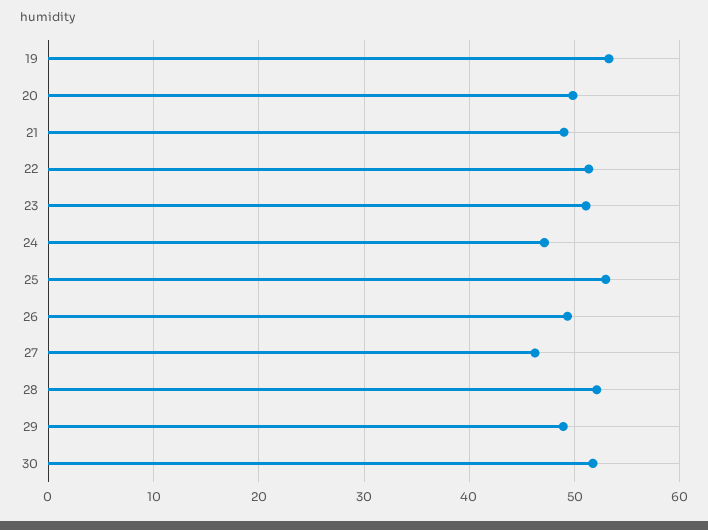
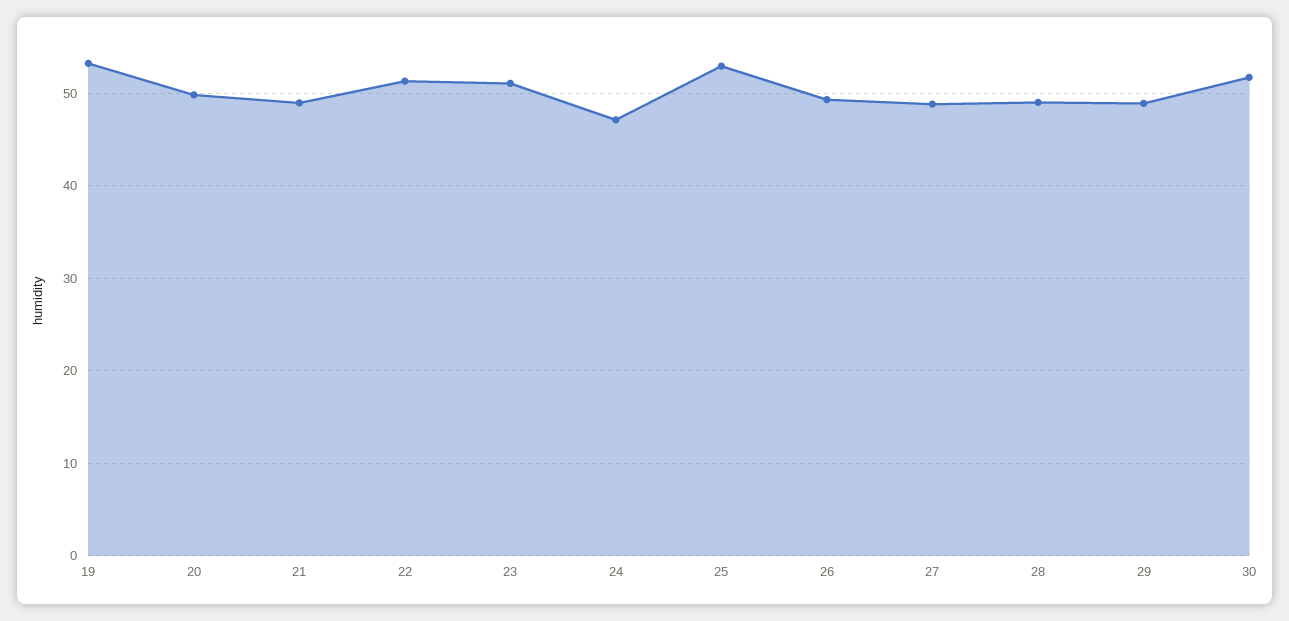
  {
    "19": 53,
    "20": 50,
    "21": 49,
    "22": 51,
    "23": 51,
    "24": 47,
    "25": 53,
    "26": 49,
-   "27": 46,
+   "27": 49,
-   "28": 52,
+   "28": 49,
    "29": 49,
    "30": 52
  }

